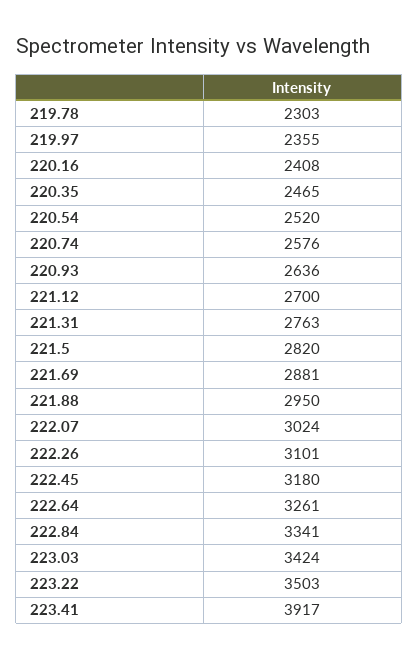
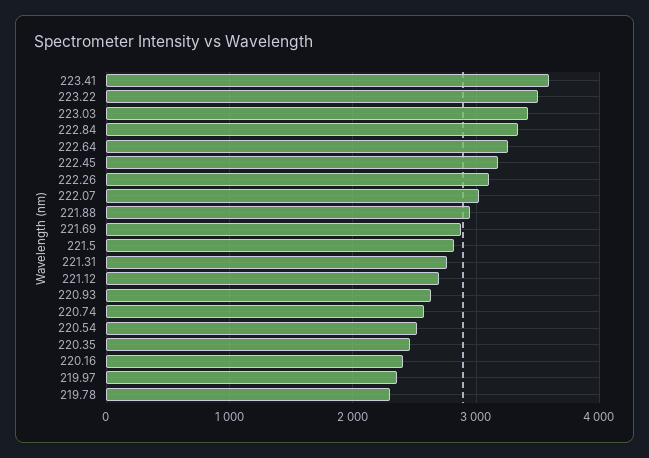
  {
    "219.78": 2303,
    "219.97": 2355,
    "220.16": 2408,
    "220.35": 2465,
    "220.54": 2520,
    "220.74": 2576,
    "220.93": 2636,
    "221.12": 2700,
    "221.31": 2763,
    "221.5": 2820,
    "221.69": 2881,
    "221.88": 2950,
    "222.07": 3024,
    "222.26": 3101,
    "222.45": 3180,
    "222.64": 3261,
    "222.84": 3341,
    "223.03": 3424,
    "223.22": 3503,
-   "223.41": 3917
+   "223.41": 3600
  }

